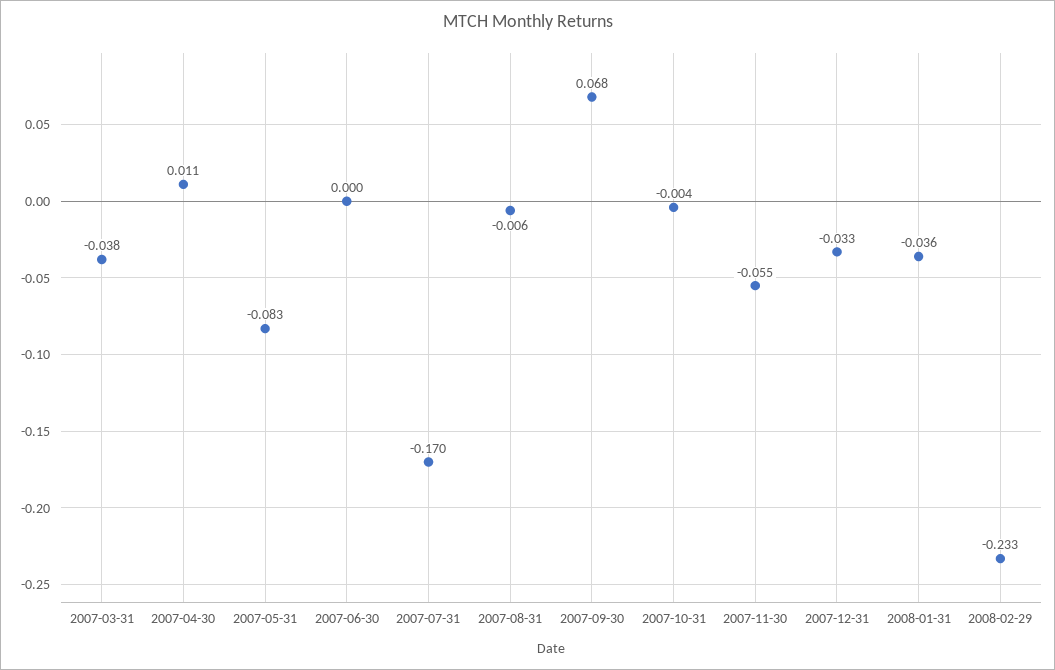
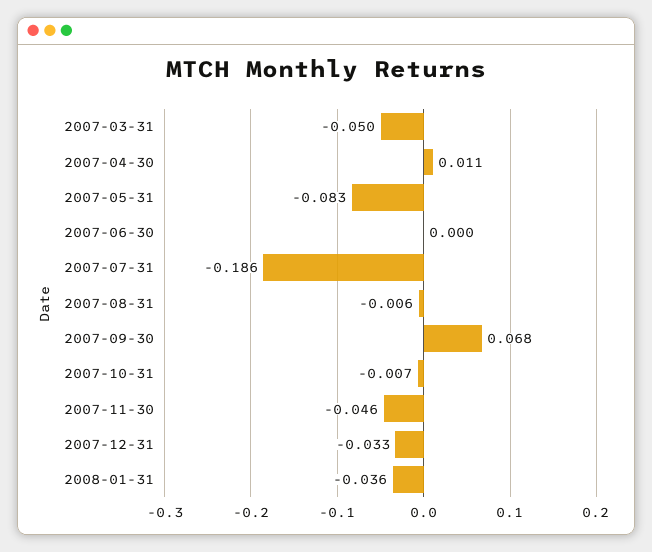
  {
-   "2007-03-31": -0.038,
+   "2007-03-31": -0.05,
    "2007-04-30": 0.011,
    "2007-05-31": -0.083,
    "2007-06-30": 0,
-   "2007-07-31": -0.17,
+   "2007-07-31": -0.186,
    "2007-08-31": -0.006,
    "2007-09-30": 0.068,
-   "2007-10-31": -0.004,
+   "2007-10-31": -0.007,
-   "2007-11-30": -0.055,
+   "2007-11-30": -0.046,
    "2007-12-31": -0.033,
-   "2008-01-31": -0.036,
+   "2008-01-31": -0.036
-   "2008-02-29": -0.233
  }

